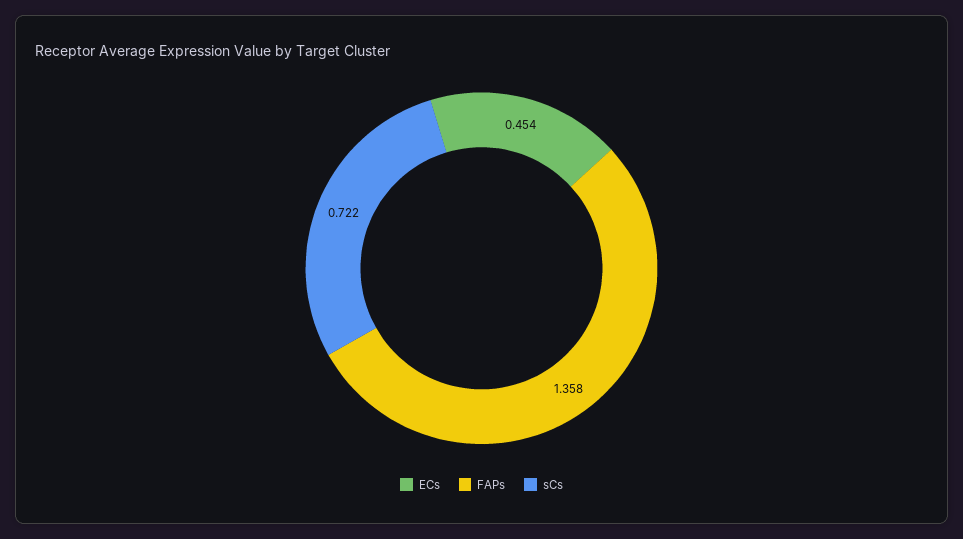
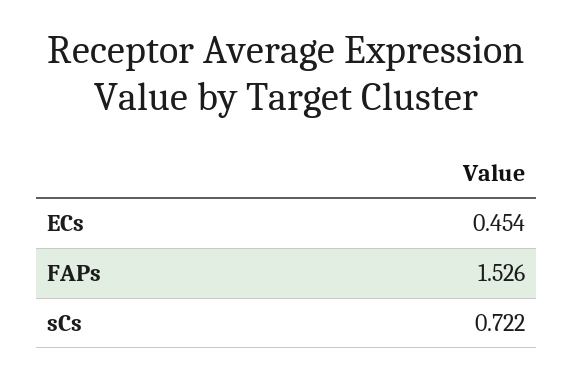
  {
    "ECs": 0.454,
-   "FAPs": 1.358,
+   "FAPs": 1.526,
    "sCs": 0.722
  }

